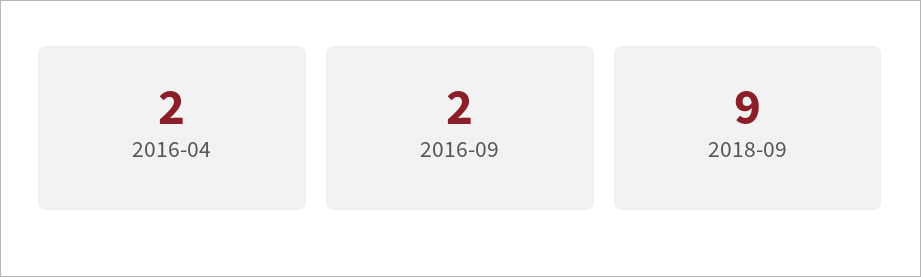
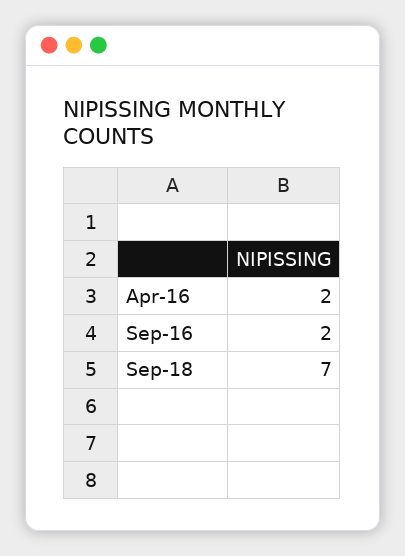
  {
    "2016-04": 2,
    "2016-09": 2,
-   "2018-09": 9
+   "2018-09": 7
  }

